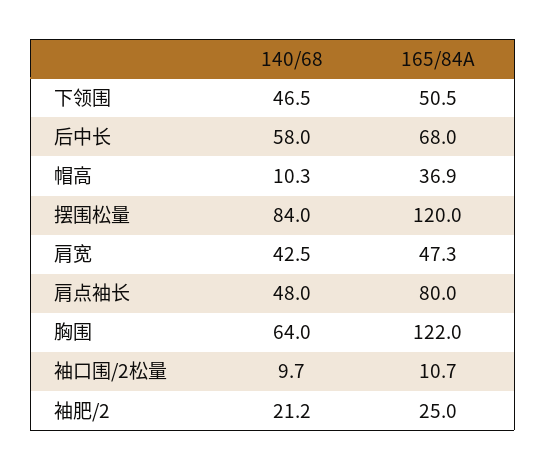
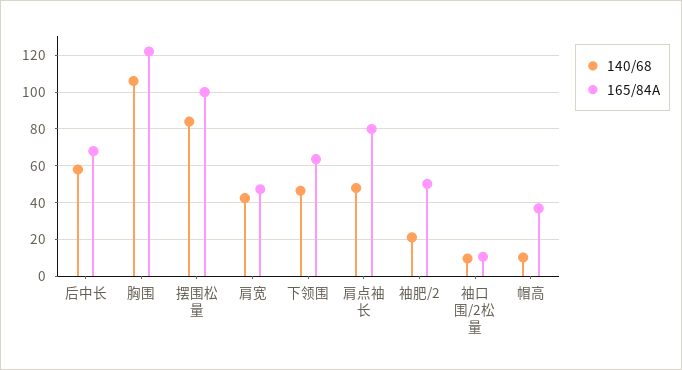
  {
    "140/68": {
      "下领围": 46.5,
      "后中长": 58,
      "帽高": 10.3,
      "摆围松量": 84,
      "肩宽": 42.5,
      "肩点袖长": 48,
-     "胸围": 64,
+     "胸围": 105,
      "袖口围/2松量": 9.7,
      "袖肥/2": 21.2
    },
    "165/84A": {
-     "下领围": 50.5,
+     "下领围": 65,
      "后中长": 68,
      "帽高": 36.9,
-     "摆围松量": 120,
+     "摆围松量": 100,
      "肩宽": 47.3,
      "肩点袖长": 80,
      "胸围": 122,
      "袖口围/2松量": 10.7,
-     "袖肥/2": 25
+     "袖肥/2": 50
    }
  }

